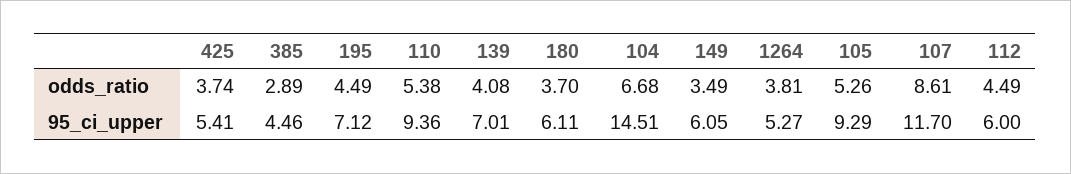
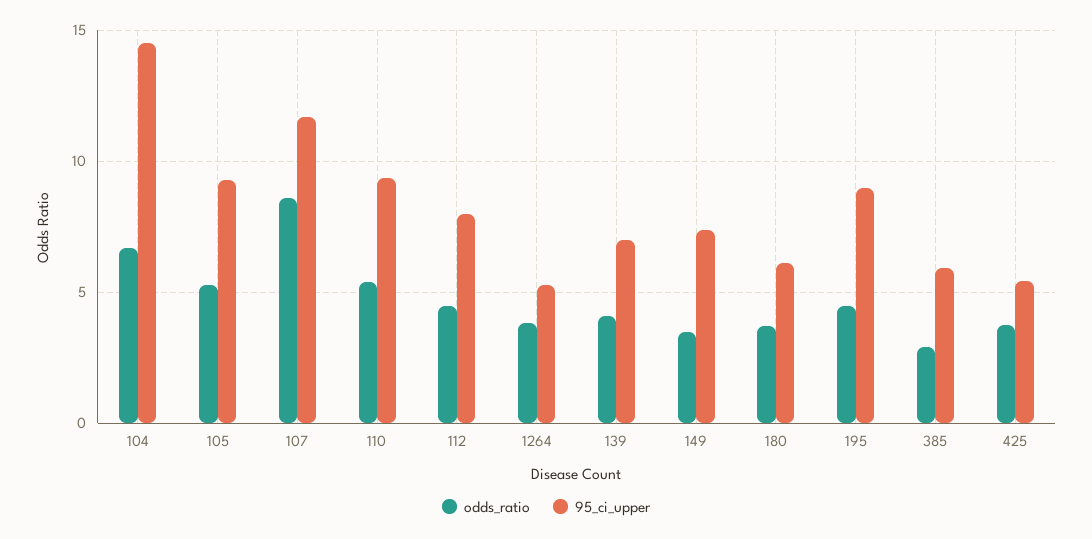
  {
    "odds_ratio": {
      "425": 3.74,
      "385": 2.89,
      "195": 4.49,
      "110": 5.38,
      "139": 4.08,
      "180": 3.7,
      "104": 6.68,
      "149": 3.49,
      "1264": 3.81,
      "105": 5.26,
      "107": 8.61,
      "112": 4.49
    },
    "95_ci_upper": {
      "425": 5.41,
-     "385": 4.46,
+     "385": 6,
-     "195": 7.12,
+     "195": 9,
      "110": 9.36,
      "139": 7.01,
      "180": 6.11,
      "104": 14.51,
-     "149": 6.05,
+     "149": 7.5,
      "1264": 5.27,
      "105": 9.29,
      "107": 11.7,
-     "112": 6
+     "112": 8
    }
  }

